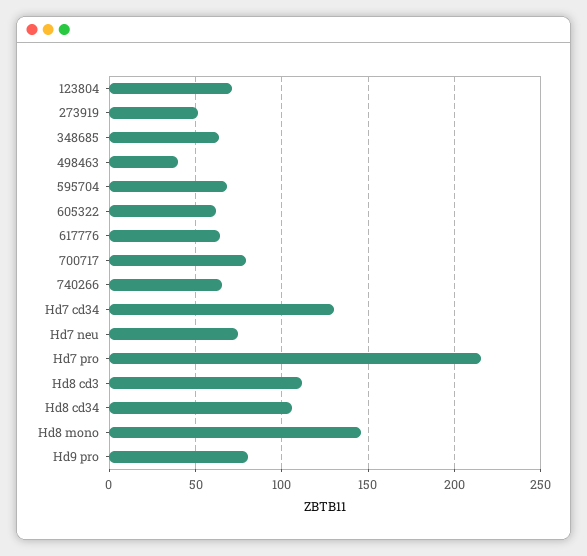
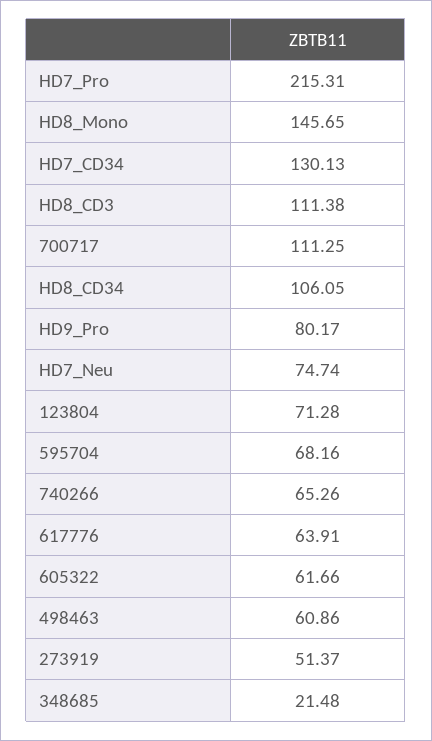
  {
    "123804": 71.28,
    "273919": 51.37,
-   "348685": 65,
+   "348685": 21.48,
-   "498463": 40,
+   "498463": 60.86,
    "595704": 68.16,
    "605322": 61.66,
    "617776": 63.91,
-   "700717": 80,
+   "700717": 111.25,
    "740266": 65.26,
    "Hd7 cd34": 130.13,
    "Hd7 neu": 74.74,
    "Hd7 pro": 215.31,
    "Hd8 cd3": 111.38,
    "Hd8 cd34": 106.05,
    "Hd8 mono": 145.65,
    "Hd9 pro": 80.17
  }

